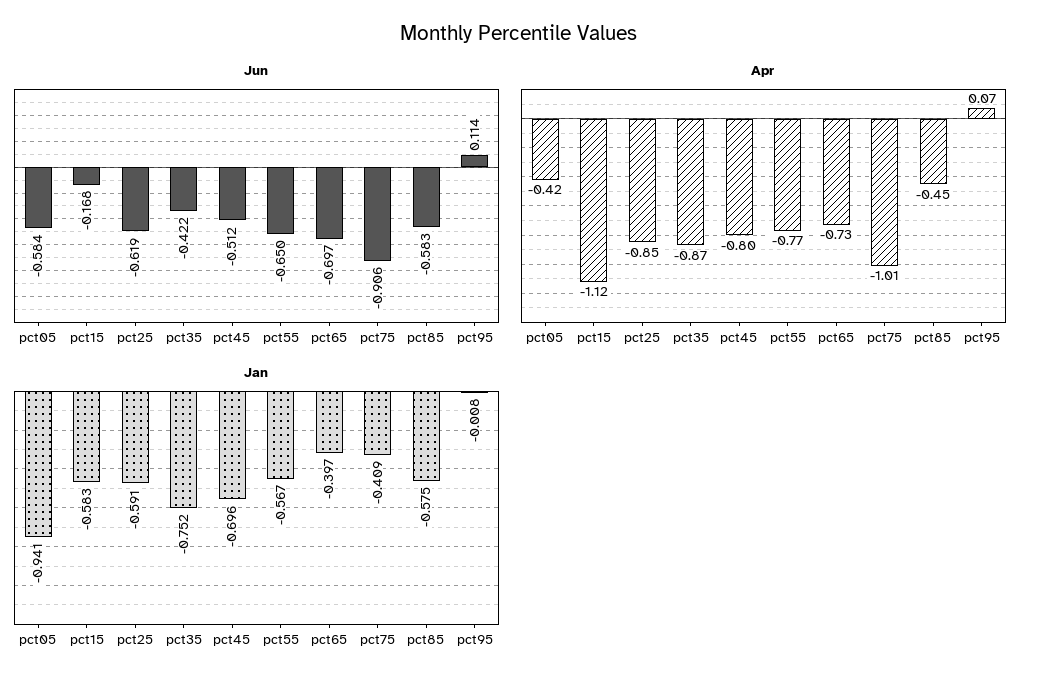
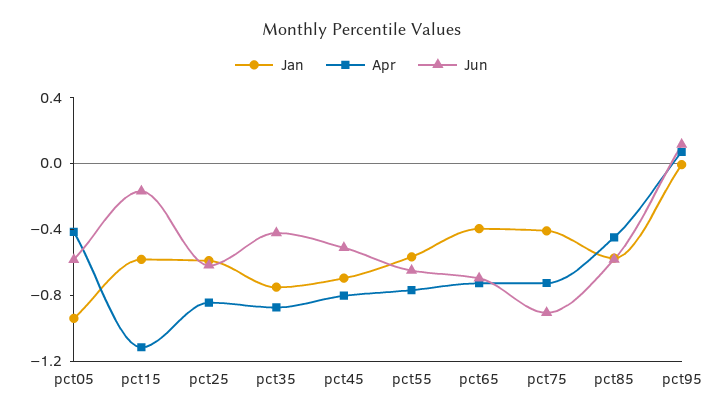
  {
    "Jun": {
      "pct05": -0.584,
      "pct15": -0.168,
      "pct25": -0.619,
      "pct35": -0.422,
      "pct45": -0.512,
      "pct55": -0.65,
      "pct65": -0.697,
      "pct75": -0.906,
      "pct85": -0.583,
      "pct95": 0.114
    },
    "Apr": {
      "pct05": -0.42,
      "pct15": -1.12,
      "pct25": -0.85,
      "pct35": -0.87,
      "pct45": -0.8,
      "pct55": -0.77,
      "pct65": -0.73,
-     "pct75": -1.01,
+     "pct75": -0.7,
      "pct85": -0.45,
      "pct95": 0.07
    },
    "Jan": {
      "pct05": -0.941,
      "pct15": -0.583,
      "pct25": -0.591,
      "pct35": -0.752,
      "pct45": -0.696,
      "pct55": -0.567,
      "pct65": -0.397,
      "pct75": -0.409,
      "pct85": -0.575,
      "pct95": -0.008
    }
  }

